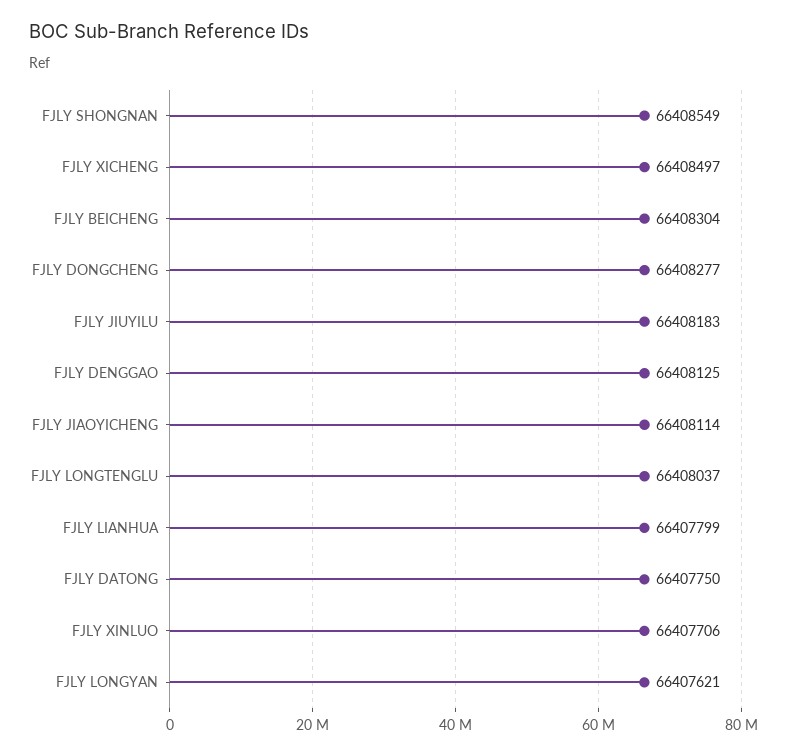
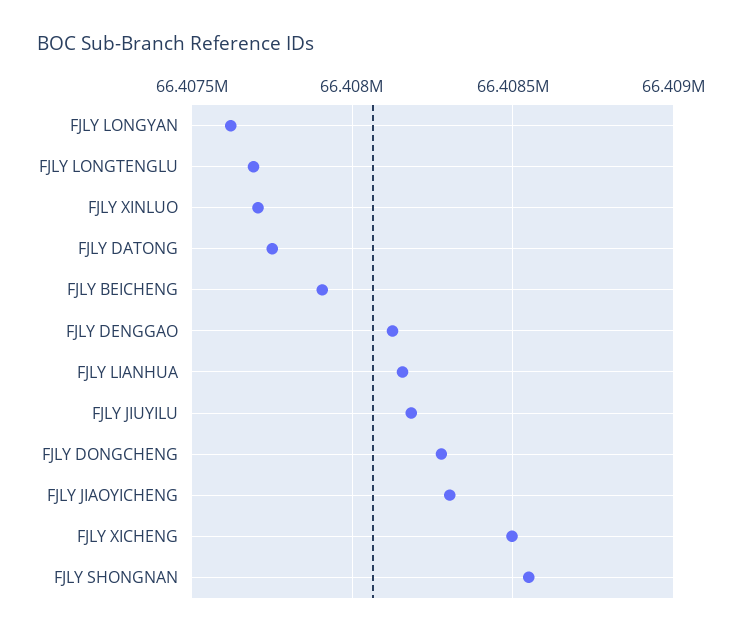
  {
    "FJLY SHONGNAN": 66408549,
    "FJLY XICHENG": 66408497,
-   "FJLY BEICHENG": 66408304,
+   "FJLY BEICHENG": 66407900,
    "FJLY DONGCHENG": 66408277,
    "FJLY JIUYILU": 66408183,
    "FJLY DENGGAO": 66408125,
-   "FJLY JIAOYICHENG": 66408114,
+   "FJLY JIAOYICHENG": 66408300,
-   "FJLY LONGTENGLU": 66408037,
+   "FJLY LONGTENGLU": 66407700,
-   "FJLY LIANHUA": 66407799,
+   "FJLY LIANHUA": 66408150,
    "FJLY DATONG": 66407750,
    "FJLY XINLUO": 66407706,
    "FJLY LONGYAN": 66407621
  }

